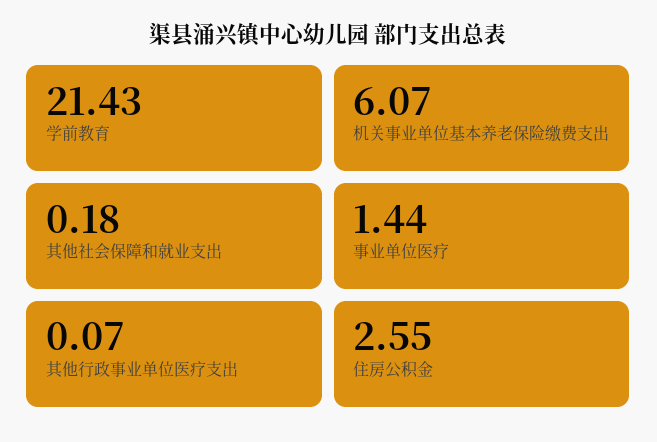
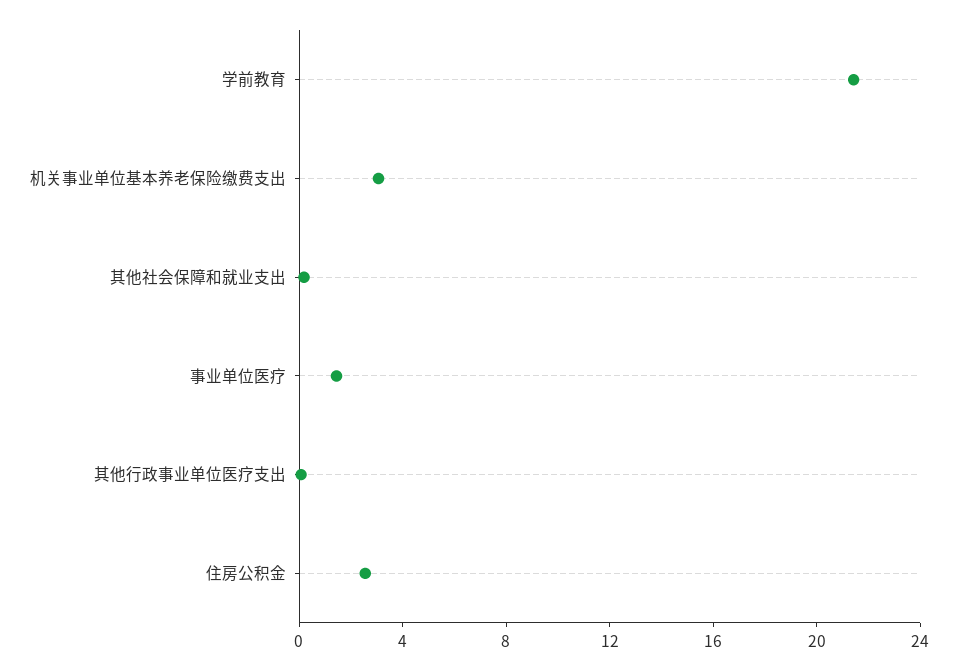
  {
    "学前教育": 21.43,
-   "机关事业单位基本养老保险缴费支出": 6.07,
+   "机关事业单位基本养老保险缴费支出": 3,
    "其他社会保障和就业支出": 0.18,
    "事业单位医疗": 1.44,
    "其他行政事业单位医疗支出": 0.07,
    "住房公积金": 2.55
  }

